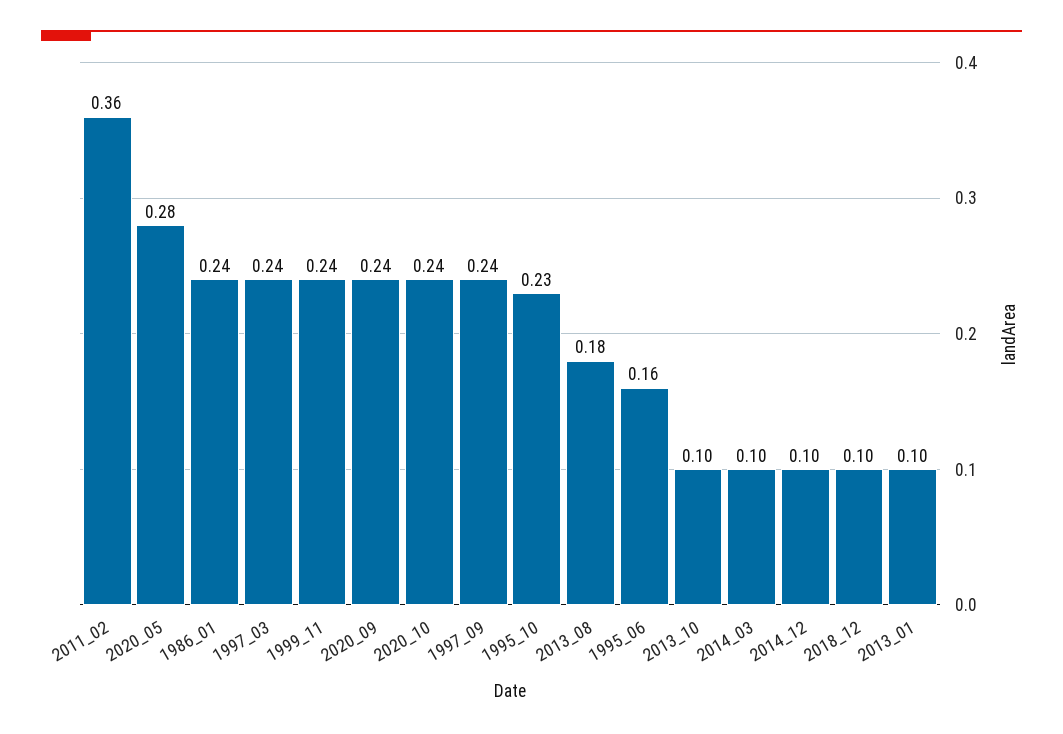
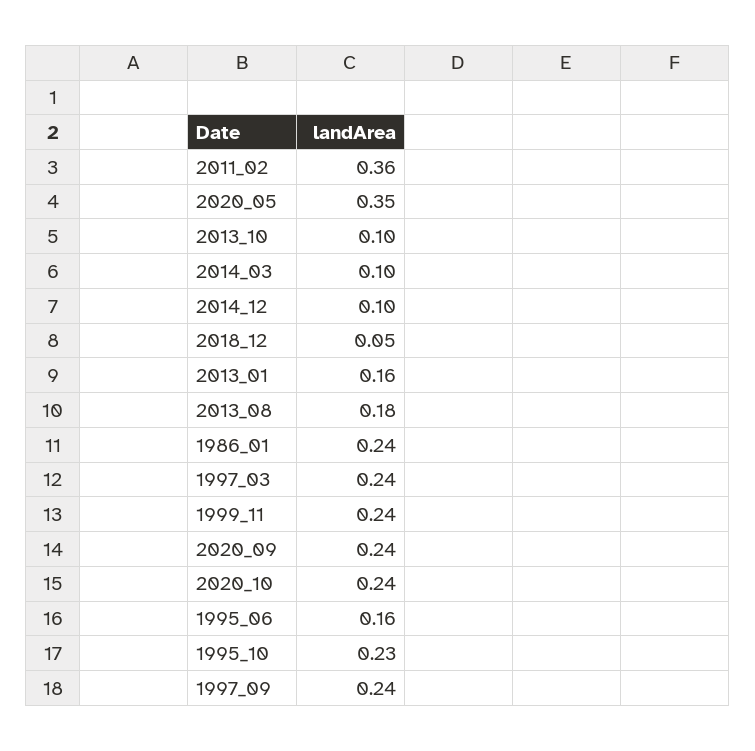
  {
    "2011_02": 0.36,
-   "2020_05": 0.28,
+   "2020_05": 0.35,
    "1986_01": 0.24,
    "1997_03": 0.24,
    "1999_11": 0.24,
    "2020_09": 0.24,
    "2020_10": 0.24,
    "1997_09": 0.24,
    "1995_10": 0.23,
    "2013_08": 0.18,
    "1995_06": 0.16,
    "2013_10": 0.1,
    "2014_03": 0.1,
    "2014_12": 0.1,
-   "2018_12": 0.1,
+   "2018_12": 0.05,
-   "2013_01": 0.1
+   "2013_01": 0.16
  }

